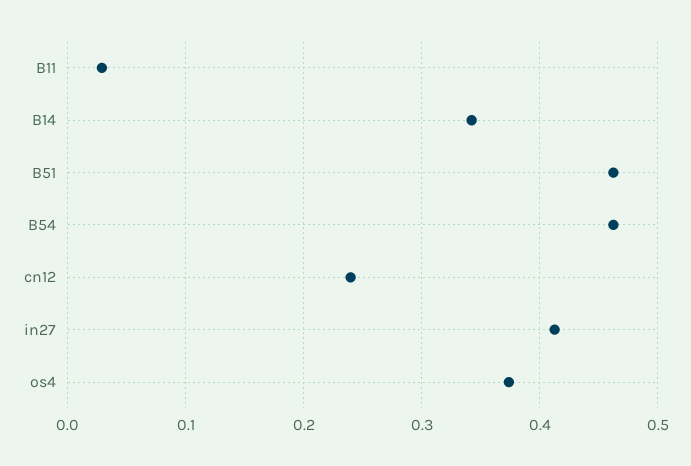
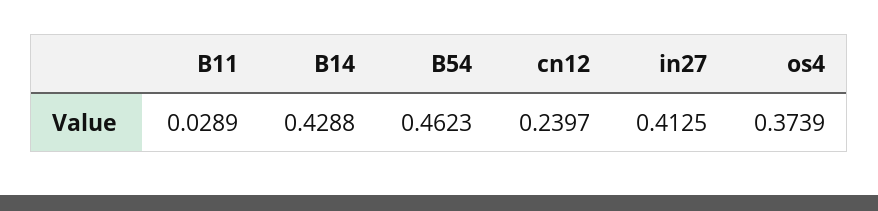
  {
    "B11": 0.0289,
-   "B14": 0.34,
+   "B14": 0.4288,
-   "B51": 0.46,
    "B54": 0.4623,
    "cn12": 0.2397,
    "in27": 0.4125,
    "os4": 0.3739
  }

